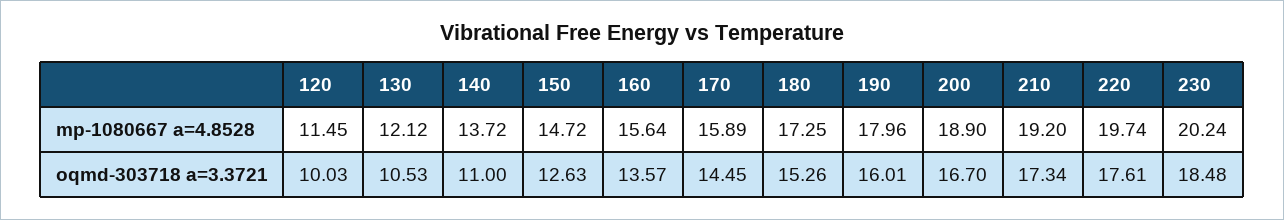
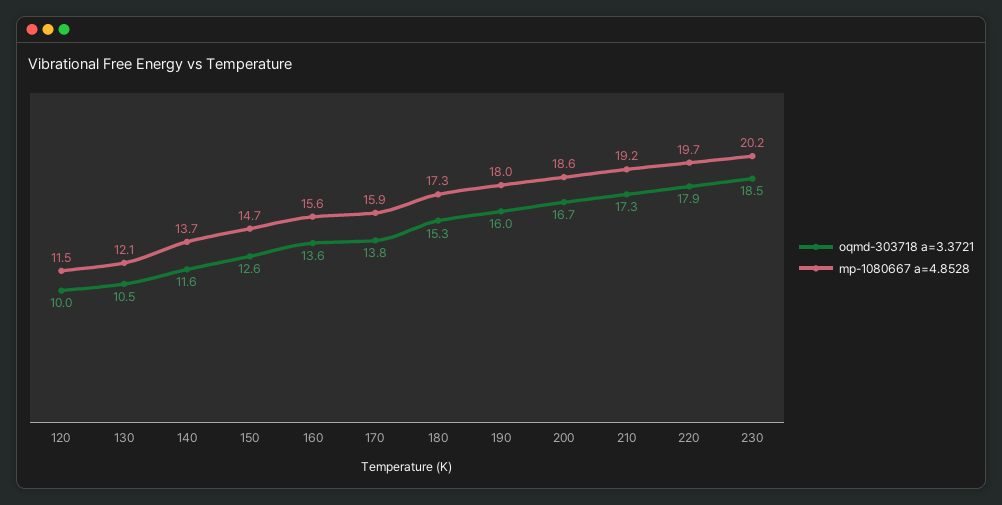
  {
    "mp-1080667 a=4.8528": {
      "120": 11.45,
      "130": 12.12,
      "140": 13.72,
      "150": 14.72,
      "160": 15.64,
      "170": 15.89,
      "180": 17.25,
      "190": 17.96,
-     "200": 18.9,
+     "200": 18.6,
      "210": 19.2,
      "220": 19.74,
      "230": 20.24
    },
    "oqmd-303718 a=3.3721": {
      "120": 10.03,
      "130": 10.53,
-     "140": 11,
+     "140": 11.6,
      "150": 12.63,
      "160": 13.57,
-     "170": 14.45,
+     "170": 13.8,
      "180": 15.26,
      "190": 16.01,
      "200": 16.7,
      "210": 17.34,
-     "220": 17.61,
+     "220": 17.9,
      "230": 18.48
    }
  }

